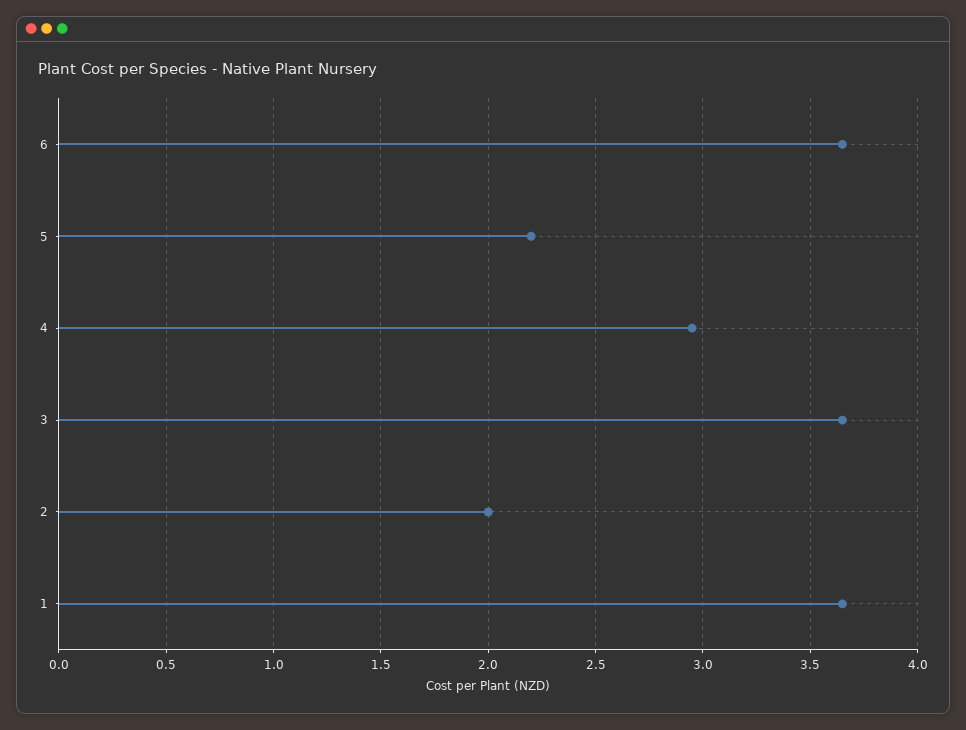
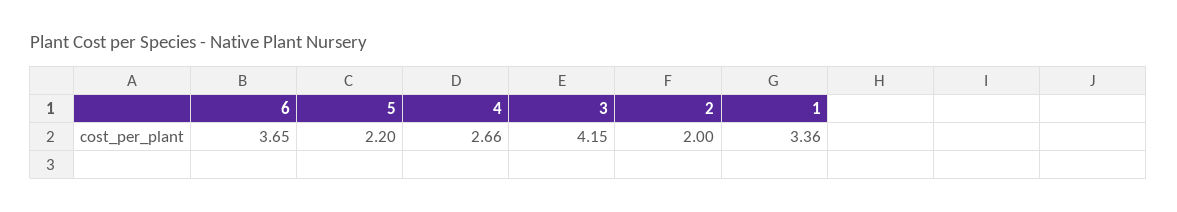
  {
    "6": 3.65,
    "5": 2.2,
-   "4": 2.95,
+   "4": 2.66,
-   "3": 3.65,
+   "3": 4.15,
    "2": 2,
-   "1": 3.65
+   "1": 3.36
  }

